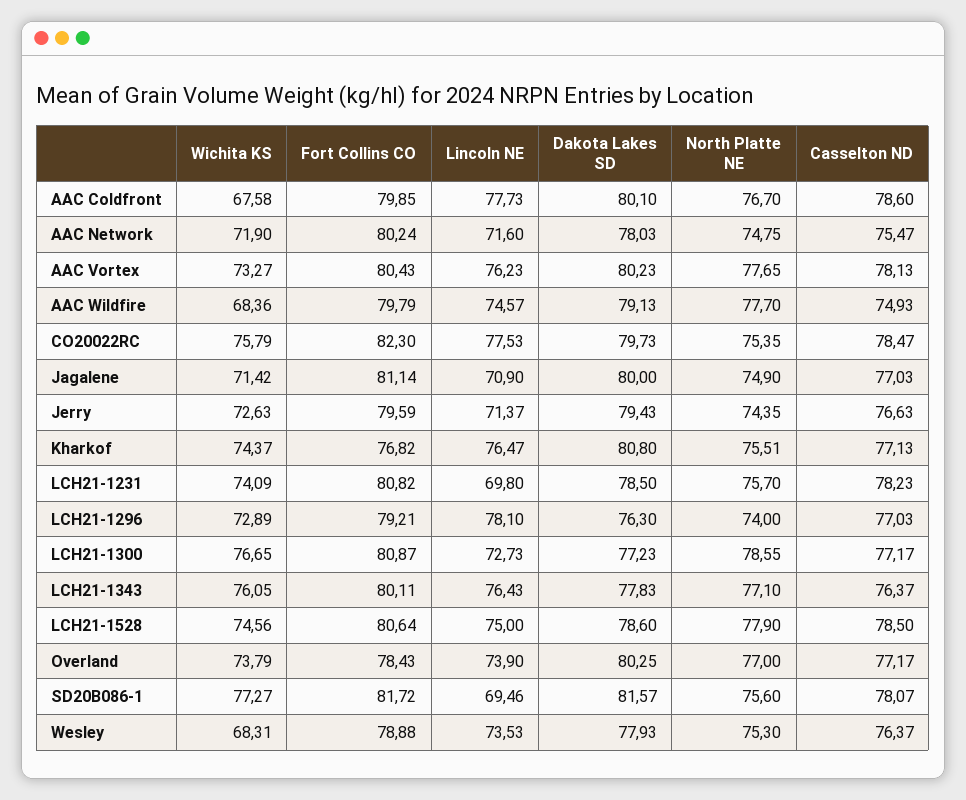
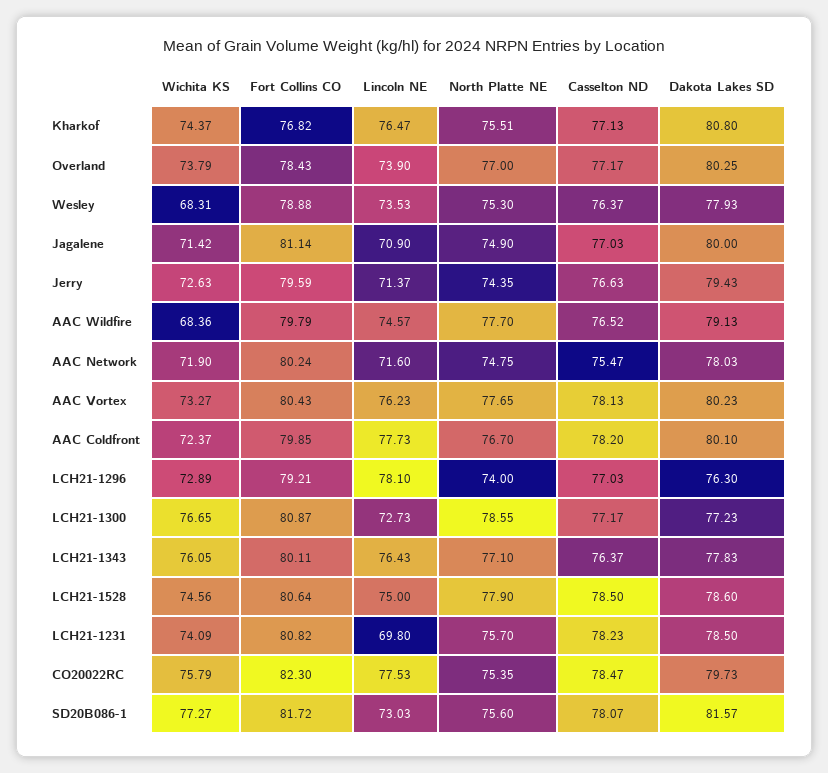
  {
    "Wichita KS": {
-     "AAC Coldfront": 67.58,
+     "AAC Coldfront": 72.37,
      "AAC Network": 71.9,
      "AAC Vortex": 73.27,
      "AAC Wildfire": 68.36,
      "CO20022RC": 75.79,
      "Jagalene": 71.42,
      "Jerry": 72.63,
      "Kharkof": 74.37,
      "LCH21-1231": 74.09,
      "LCH21-1296": 72.89,
      "LCH21-1300": 76.65,
      "LCH21-1343": 76.05,
      "LCH21-1528": 74.56,
      "Overland": 73.79,
      "SD20B086-1": 77.27,
      "Wesley": 68.31
    },
    "Fort Collins CO": {
      "AAC Coldfront": 79.85,
      "AAC Network": 80.24,
      "AAC Vortex": 80.43,
      "AAC Wildfire": 79.79,
      "CO20022RC": 82.3,
      "Jagalene": 81.14,
      "Jerry": 79.59,
      "Kharkof": 76.82,
      "LCH21-1231": 80.82,
      "LCH21-1296": 79.21,
      "LCH21-1300": 80.87,
      "LCH21-1343": 80.11,
      "LCH21-1528": 80.64,
      "Overland": 78.43,
      "SD20B086-1": 81.72,
      "Wesley": 78.88
    },
    "Lincoln NE": {
      "AAC Coldfront": 77.73,
      "AAC Network": 71.6,
      "AAC Vortex": 76.23,
      "AAC Wildfire": 74.57,
      "CO20022RC": 77.53,
      "Jagalene": 70.9,
      "Jerry": 71.37,
      "Kharkof": 76.47,
      "LCH21-1231": 69.8,
      "LCH21-1296": 78.1,
      "LCH21-1300": 72.73,
      "LCH21-1343": 76.43,
      "LCH21-1528": 75,
      "Overland": 73.9,
-     "SD20B086-1": 69.46,
+     "SD20B086-1": 73.03,
      "Wesley": 73.53
    },
    "Dakota Lakes SD": {
      "AAC Coldfront": 80.1,
      "AAC Network": 78.03,
      "AAC Vortex": 80.23,
      "AAC Wildfire": 79.13,
      "CO20022RC": 79.73,
      "Jagalene": 80,
      "Jerry": 79.43,
      "Kharkof": 80.8,
      "LCH21-1231": 78.5,
      "LCH21-1296": 76.3,
      "LCH21-1300": 77.23,
      "LCH21-1343": 77.83,
      "LCH21-1528": 78.6,
      "Overland": 80.25,
      "SD20B086-1": 81.57,
      "Wesley": 77.93
    },
    "North Platte NE": {
      "AAC Coldfront": 76.7,
      "AAC Network": 74.75,
      "AAC Vortex": 77.65,
      "AAC Wildfire": 77.7,
      "CO20022RC": 75.35,
      "Jagalene": 74.9,
      "Jerry": 74.35,
      "Kharkof": 75.51,
      "LCH21-1231": 75.7,
      "LCH21-1296": 74,
      "LCH21-1300": 78.55,
      "LCH21-1343": 77.1,
      "LCH21-1528": 77.9,
      "Overland": 77,
      "SD20B086-1": 75.6,
      "Wesley": 75.3
    },
    "Casselton ND": {
-     "AAC Coldfront": 78.6,
+     "AAC Coldfront": 78.2,
      "AAC Network": 75.47,
      "AAC Vortex": 78.13,
-     "AAC Wildfire": 74.93,
+     "AAC Wildfire": 76.52,
      "CO20022RC": 78.47,
      "Jagalene": 77.03,
      "Jerry": 76.63,
      "Kharkof": 77.13,
      "LCH21-1231": 78.23,
      "LCH21-1296": 77.03,
      "LCH21-1300": 77.17,
      "LCH21-1343": 76.37,
      "LCH21-1528": 78.5,
      "Overland": 77.17,
      "SD20B086-1": 78.07,
      "Wesley": 76.37
    }
  }

